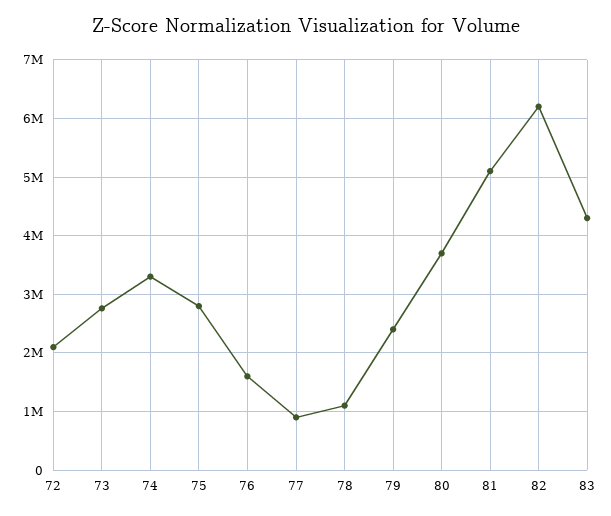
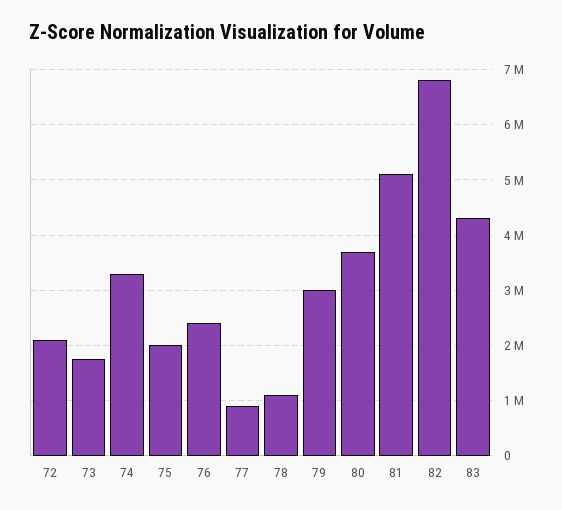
  {
    "72": 2200000,
-   "73": 2800000,
+   "73": 1800000,
    "74": 3400000,
-   "75": 2800000,
+   "75": 2000000,
-   "76": 1600000,
+   "76": 2400000,
    "77": 1000000,
    "78": 1200000,
-   "79": 2400000,
+   "79": 3000000,
    "80": 3800000,
    "81": 5200000,
-   "82": 6200000,
+   "82": 6800000,
    "83": 4400000
  }

